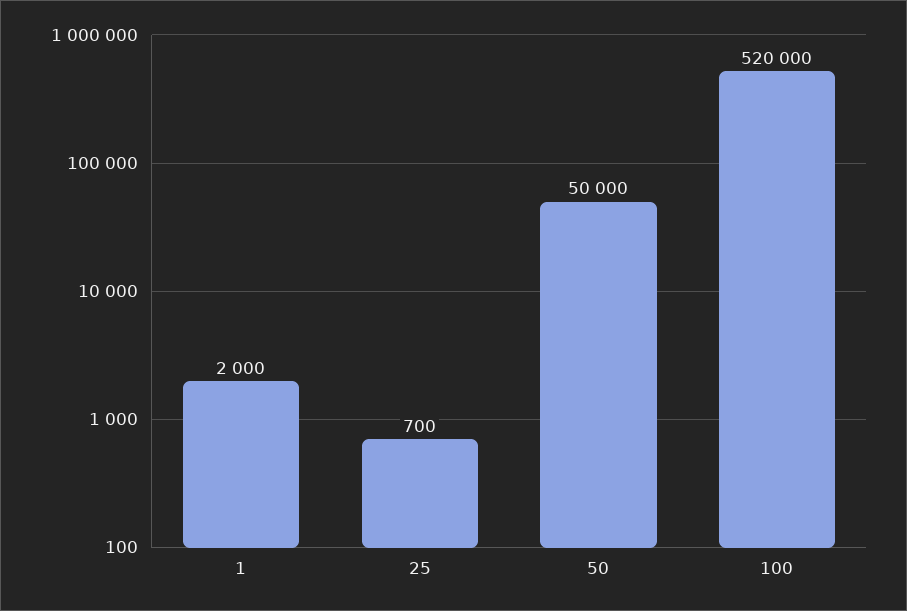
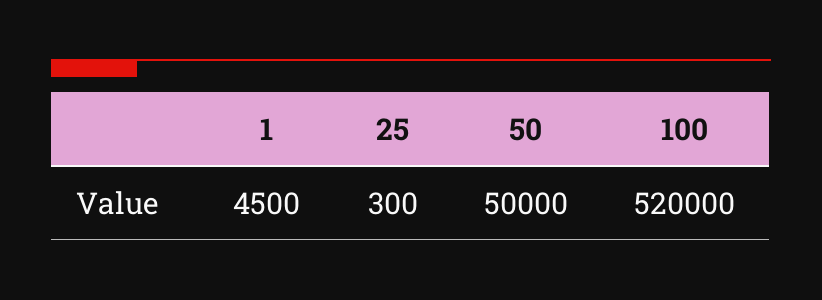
  {
-   "1": 2000,
+   "1": 4500,
-   "25": 700,
+   "25": 300,
    "50": 50000,
    "100": 520000
  }

